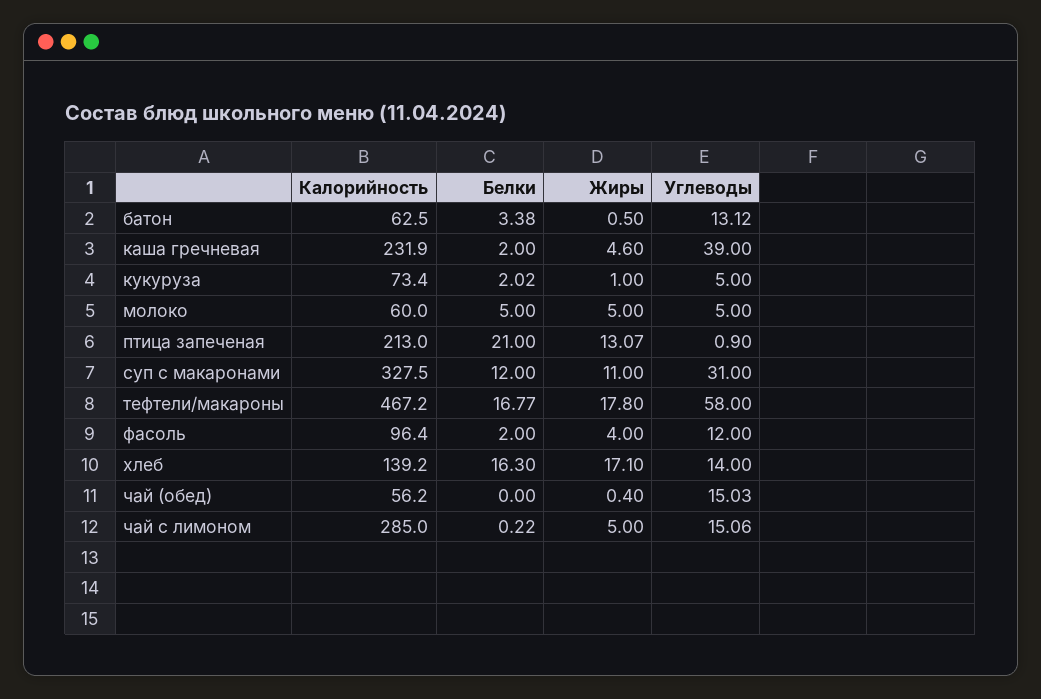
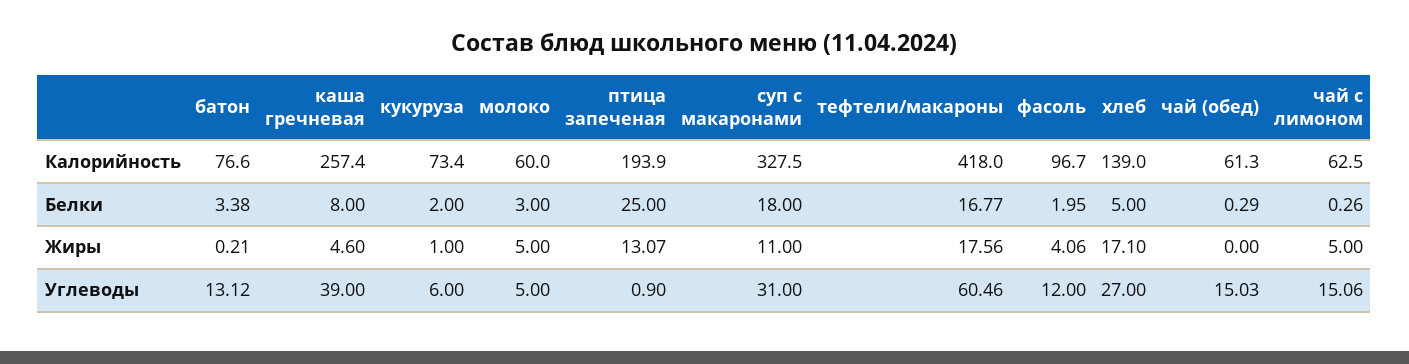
  {
    "Калорийность": {
-     "батон": 62.5,
+     "батон": 76.6,
-     "каша гречневая": 231.9,
+     "каша гречневая": 257.4,
      "кукуруза": 73.4,
      "молоко": 60,
-     "птица запеченая": 213,
+     "птица запеченая": 193.9,
      "суп с макаронами": 327.5,
-     "тефтели/макароны": 467.2,
+     "тефтели/макароны": 418,
-     "фасоль": 96.4,
+     "фасоль": 96.7,
-     "хлеб": 139.2,
+     "хлеб": 139,
-     "чай (обед)": 56.2,
+     "чай (обед)": 61.3,
-     "чай с лимоном": 285
+     "чай с лимоном": 62.5
    },
    "Белки": {
      "батон": 3.38,
-     "каша гречневая": 2,
+     "каша гречневая": 8,
-     "кукуруза": 2.02,
+     "кукуруза": 2,
-     "молоко": 5,
+     "молоко": 3,
-     "птица запеченая": 21,
+     "птица запеченая": 25,
-     "суп с макаронами": 12,
+     "суп с макаронами": 18,
      "тефтели/макароны": 16.77,
-     "фасоль": 2,
+     "фасоль": 1.95,
-     "хлеб": 16.3,
+     "хлеб": 5,
-     "чай (обед)": 0,
+     "чай (обед)": 0.29,
-     "чай с лимоном": 0.22
+     "чай с лимоном": 0.26
    },
    "Жиры": {
-     "батон": 0.5,
+     "батон": 0.21,
      "каша гречневая": 4.6,
      "кукуруза": 1,
      "молоко": 5,
      "птица запеченая": 13.07,
      "суп с макаронами": 11,
-     "тефтели/макароны": 17.8,
+     "тефтели/макароны": 17.56,
-     "фасоль": 4,
+     "фасоль": 4.06,
      "хлеб": 17.1,
-     "чай (обед)": 0.4,
+     "чай (обед)": 0,
      "чай с лимоном": 5
    },
    "Углеводы": {
      "батон": 13.12,
      "каша гречневая": 39,
-     "кукуруза": 5,
+     "кукуруза": 6,
      "молоко": 5,
      "птица запеченая": 0.9,
      "суп с макаронами": 31,
-     "тефтели/макароны": 58,
+     "тефтели/макароны": 60.46,
      "фасоль": 12,
-     "хлеб": 14,
+     "хлеб": 27,
      "чай (обед)": 15.03,
      "чай с лимоном": 15.06
    }
  }

